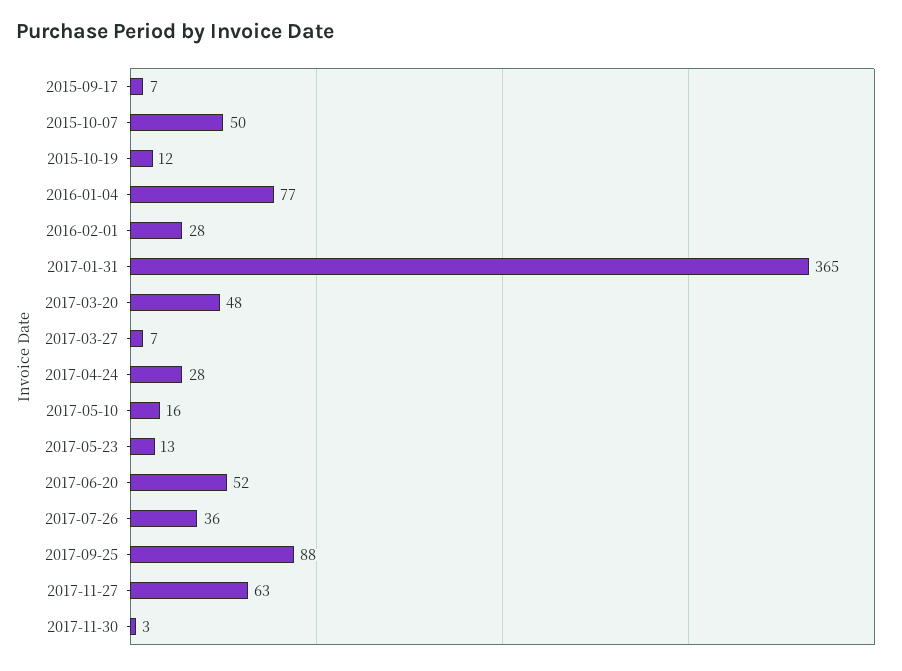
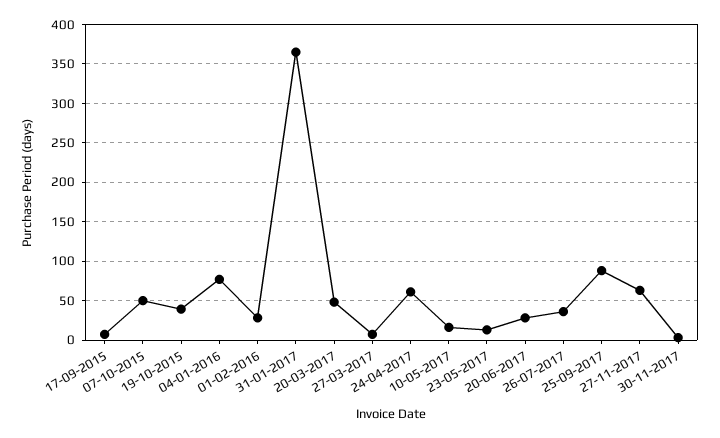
  {
    "2015-09-17": 7,
    "2015-10-07": 50,
-   "2015-10-19": 12,
+   "2015-10-19": 40,
    "2016-01-04": 77,
    "2016-02-01": 28,
    "2017-01-31": 365,
    "2017-03-20": 48,
    "2017-03-27": 7,
-   "2017-04-24": 28,
+   "2017-04-24": 60,
    "2017-05-10": 16,
    "2017-05-23": 13,
-   "2017-06-20": 52,
+   "2017-06-20": 30,
    "2017-07-26": 36,
    "2017-09-25": 88,
    "2017-11-27": 63,
    "2017-11-30": 3
  }

